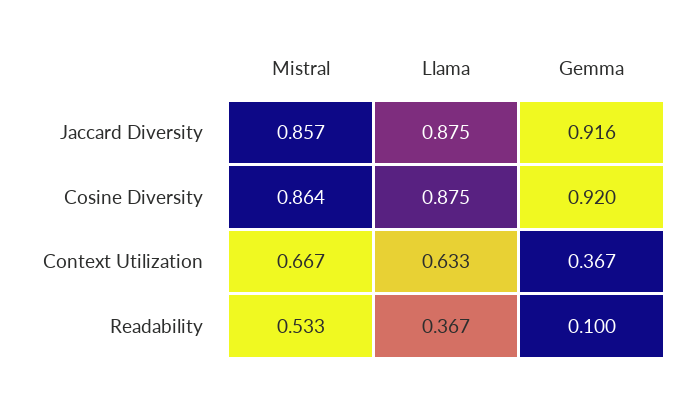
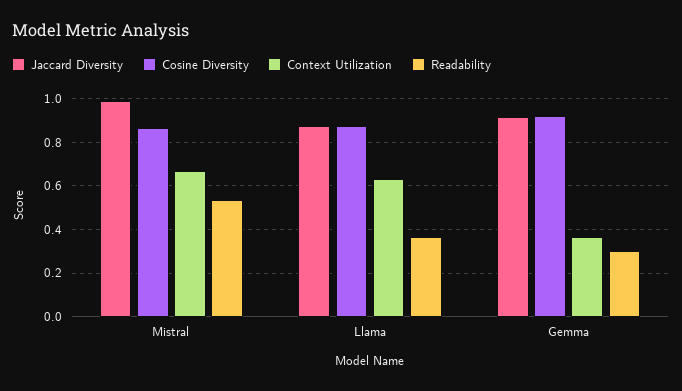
  {
    "Jaccard Diversity": {
-     "Mistral": 0.857,
+     "Mistral": 1,
      "Llama": 0.875,
      "Gemma": 0.916
    },
    "Cosine Diversity": {
      "Mistral": 0.864,
      "Llama": 0.875,
      "Gemma": 0.92
    },
    "Context Utilization": {
      "Mistral": 0.667,
      "Llama": 0.633,
      "Gemma": 0.367
    },
    "Readability": {
      "Mistral": 0.533,
      "Llama": 0.367,
-     "Gemma": 0.1
+     "Gemma": 0.3
    }
  }

